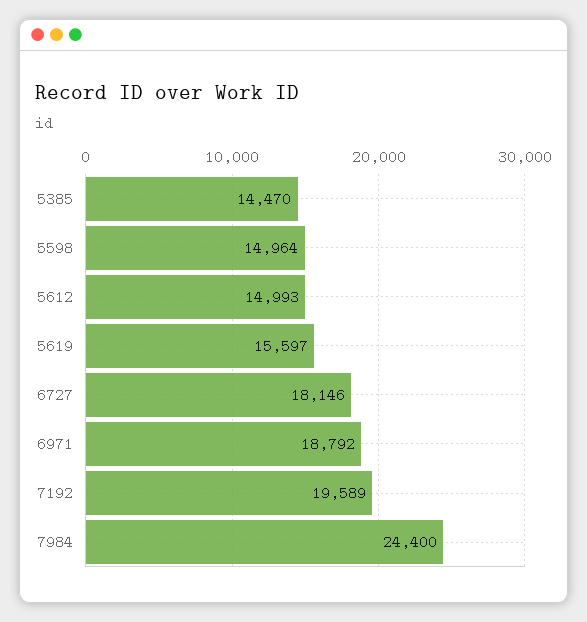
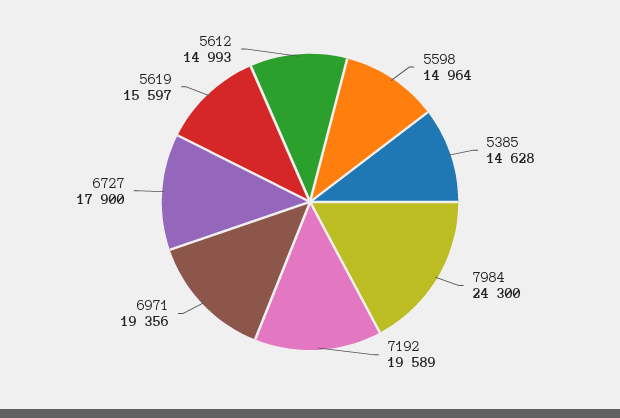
  {
-   "5385": 14470,
+   "5385": 14628,
    "5598": 14964,
    "5612": 14993,
    "5619": 15597,
-   "6727": 18146,
+   "6727": 17900,
-   "6971": 18792,
+   "6971": 19356,
    "7192": 19589,
-   "7984": 24400
+   "7984": 24300
  }

